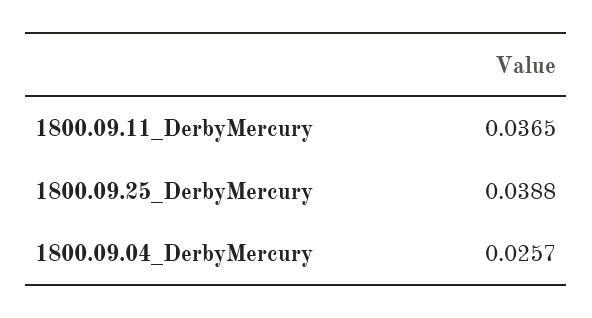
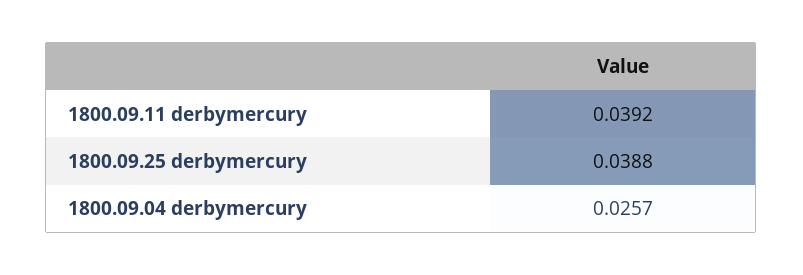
  {
-   "1800.09.11_DerbyMercury": 0.0365,
+   "1800.09.11_DerbyMercury": 0.0392,
    "1800.09.25_DerbyMercury": 0.0388,
    "1800.09.04_DerbyMercury": 0.0257
  }

